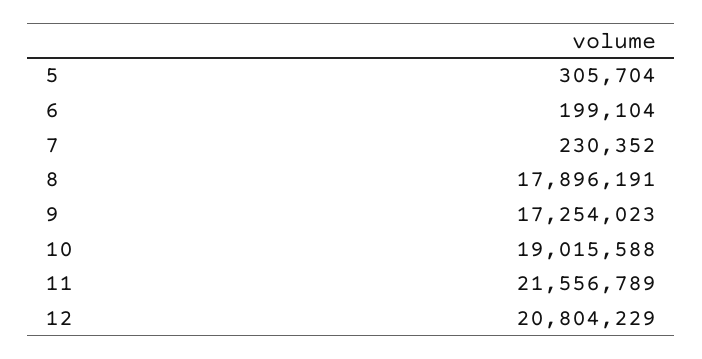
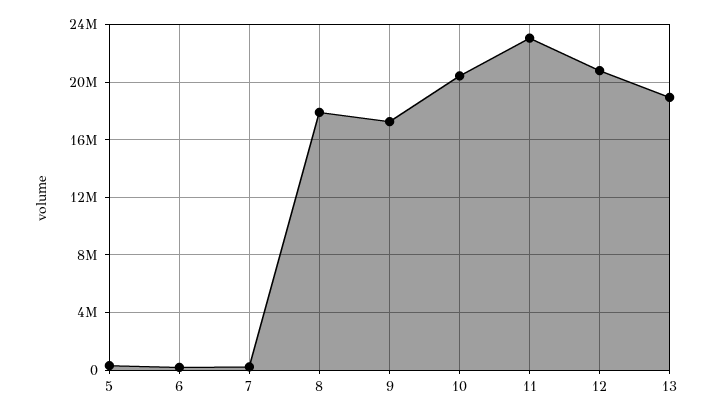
  {
    "5": 305704,
    "6": 199104,
    "7": 230352,
    "8": 17896191,
    "9": 17254023,
-   "10": 19015588,
+   "10": 20500000,
-   "11": 21556789,
+   "11": 23000000,
-   "12": 20804229
+   "12": 20804229,
+   "13": 19000000
  }

